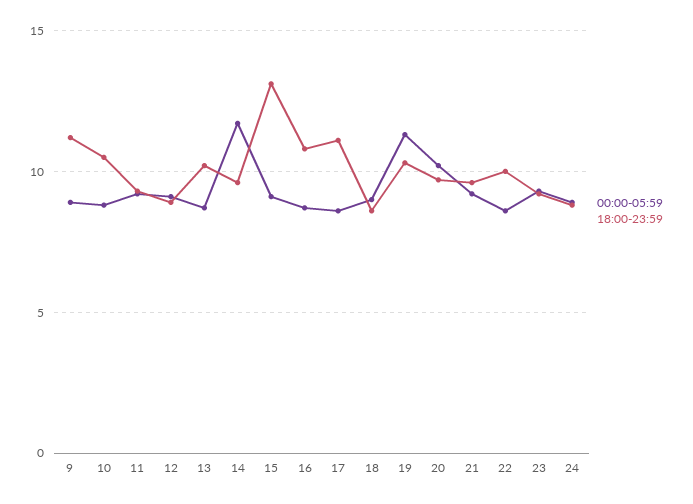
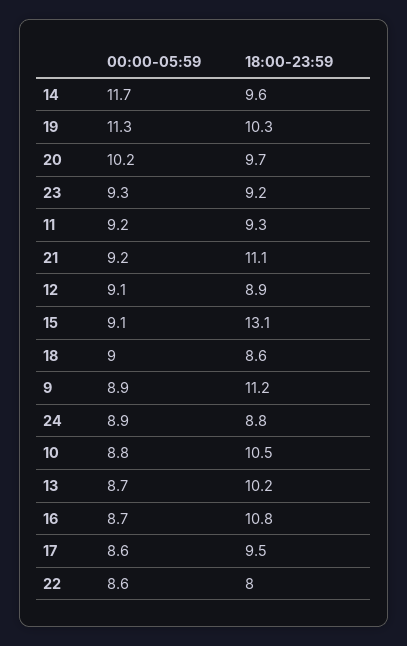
  {
    "00:00-05:59": {
      "9": 8.9,
      "10": 8.8,
      "11": 9.2,
      "12": 9.1,
      "13": 8.7,
      "14": 11.7,
      "15": 9.1,
      "16": 8.7,
      "17": 8.6,
      "18": 9,
      "19": 11.3,
      "20": 10.2,
      "21": 9.2,
      "22": 8.6,
      "23": 9.3,
      "24": 8.9
    },
    "18:00-23:59": {
      "9": 11.2,
      "10": 10.5,
      "11": 9.3,
      "12": 8.9,
      "13": 10.2,
      "14": 9.6,
      "15": 13.1,
      "16": 10.8,
-     "17": 11,
+     "17": 9.5,
      "18": 8.6,
      "19": 10.3,
      "20": 9.7,
-     "21": 9.5,
+     "21": 11.1,
-     "22": 10,
+     "22": 8,
      "23": 9.2,
      "24": 8.8
    }
  }

